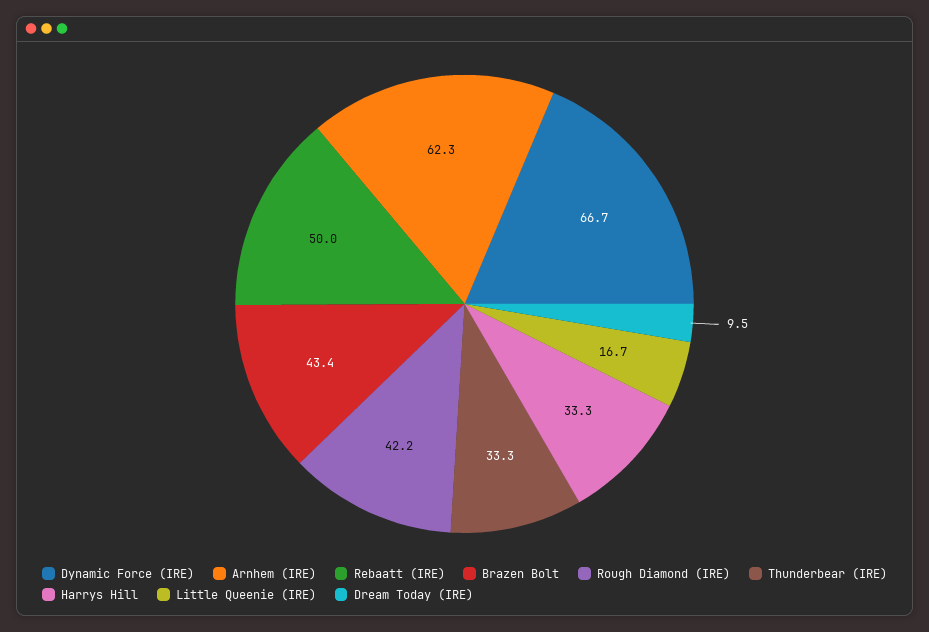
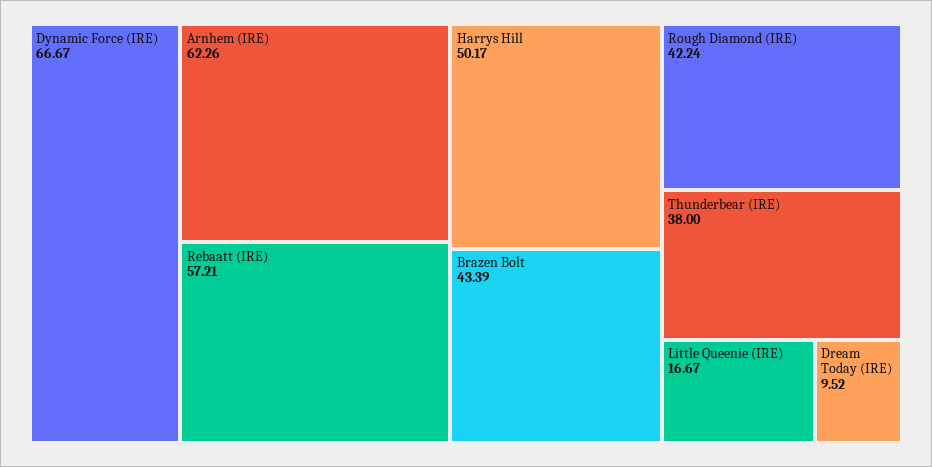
  {
    "Dynamic Force (IRE)": 66.67,
    "Arnhem (IRE)": 62.26,
-   "Rebaatt (IRE)": 50,
+   "Rebaatt (IRE)": 57.21,
    "Brazen Bolt": 43.39,
    "Rough Diamond (IRE)": 42.24,
-   "Thunderbear (IRE)": 33.3,
+   "Thunderbear (IRE)": 38,
-   "Harrys Hill": 33.3,
+   "Harrys Hill": 50.17,
    "Little Queenie (IRE)": 16.67,
    "Dream Today (IRE)": 9.52
  }

